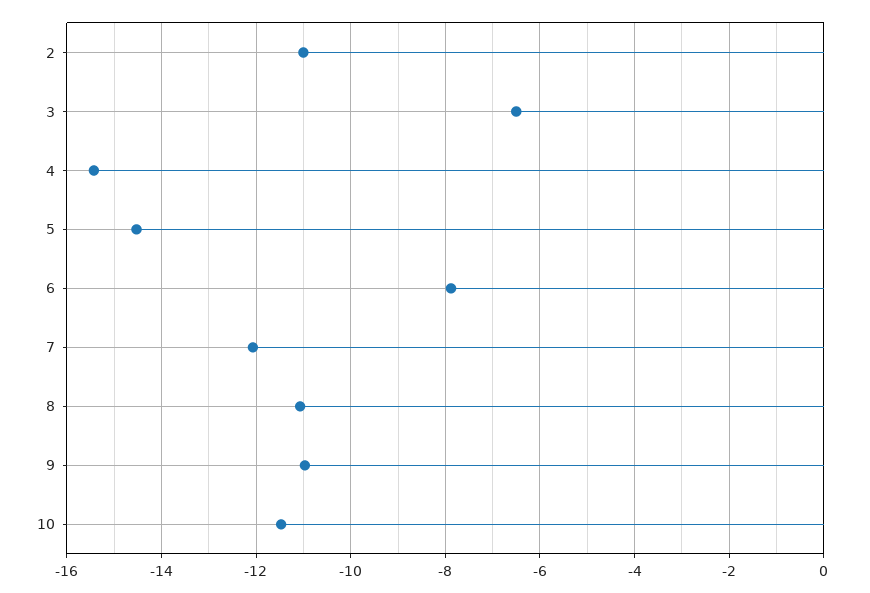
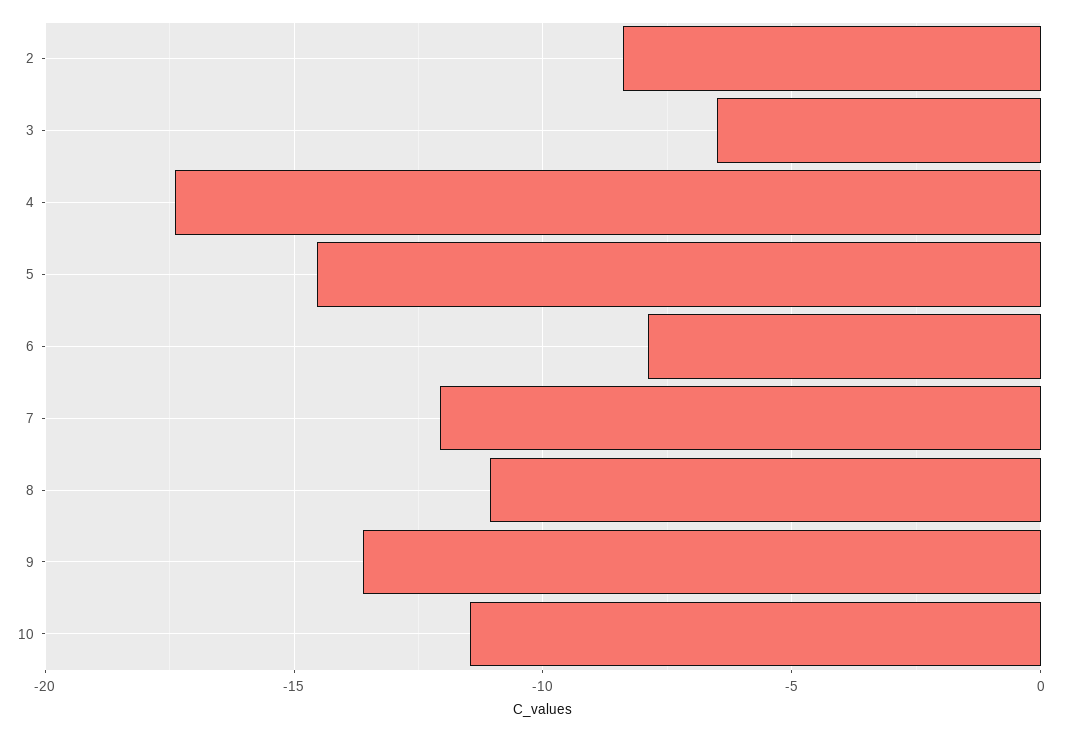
  {
-   "2": -11,
+   "2": -8.5,
    "3": -6.6,
-   "4": -15.4,
+   "4": -17.5,
    "5": -14.6,
    "6": -7.8,
    "7": -12,
    "8": -11,
-   "9": -11,
+   "9": -13.5,
    "10": -11.4
  }

